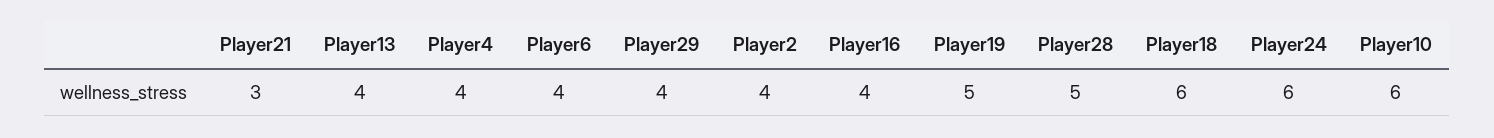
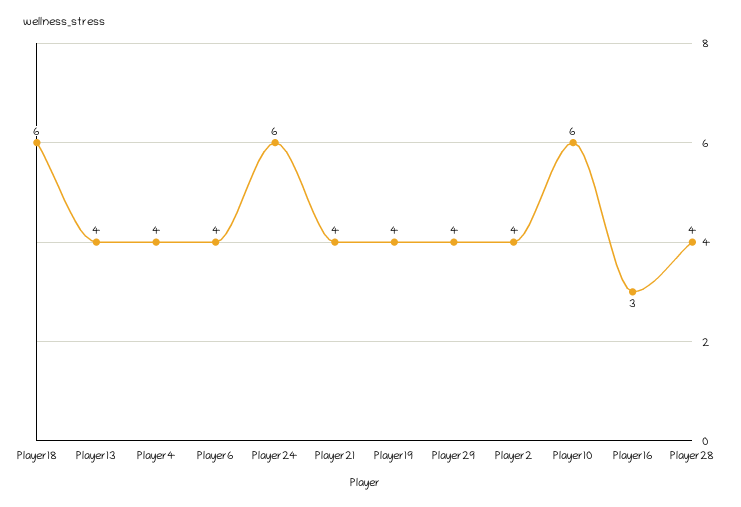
  {
-   "Player21": 3,
+   "Player21": 4,
    "Player13": 4,
    "Player4": 4,
    "Player6": 4,
    "Player29": 4,
    "Player2": 4,
-   "Player16": 4,
+   "Player16": 3,
-   "Player19": 5,
+   "Player19": 4,
-   "Player28": 5,
+   "Player28": 4,
    "Player18": 6,
    "Player24": 6,
    "Player10": 6
  }

